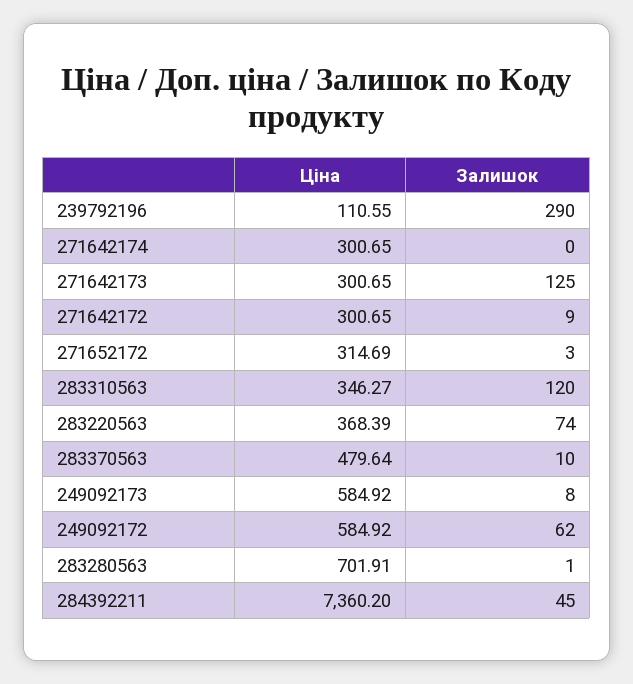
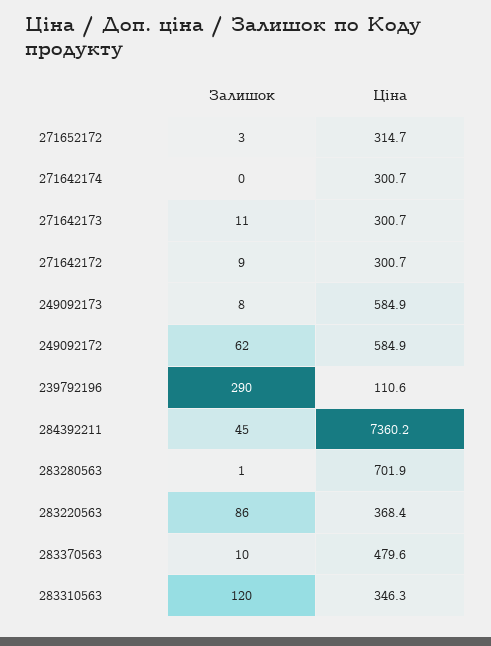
  {
    "Ціна": {
      "239792196": 110.55,
      "271642174": 300.65,
      "271642173": 300.65,
      "271642172": 300.65,
      "271652172": 314.69,
      "283310563": 346.27,
      "283220563": 368.39,
      "283370563": 479.64,
      "249092173": 584.92,
      "249092172": 584.92,
      "283280563": 701.91,
      "284392211": 7360.2
    },
    "Залишок": {
      "239792196": 290,
      "271642174": 0,
-     "271642173": 125,
+     "271642173": 11,
      "271642172": 9,
      "271652172": 3,
      "283310563": 120,
-     "283220563": 74,
+     "283220563": 86,
      "283370563": 10,
      "249092173": 8,
      "249092172": 62,
      "283280563": 1,
      "284392211": 45
    }
  }

